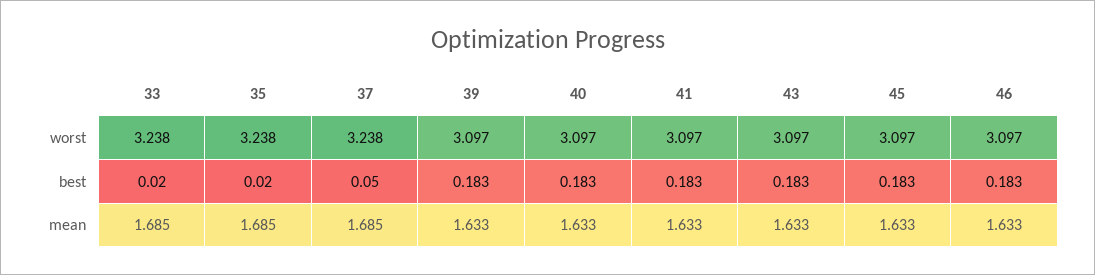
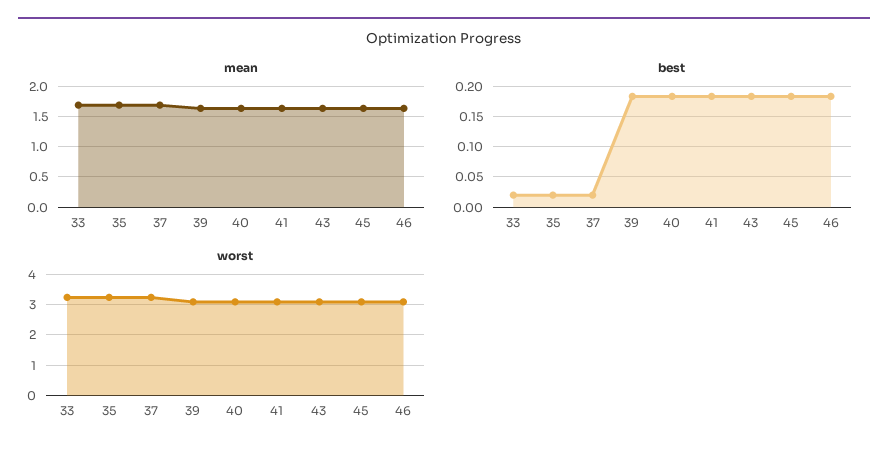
  {
    "worst": {
      "33": 3.238,
      "35": 3.238,
      "37": 3.238,
      "39": 3.097,
      "40": 3.097,
      "41": 3.097,
      "43": 3.097,
      "45": 3.097,
      "46": 3.097
    },
    "best": {
      "33": 0.02,
      "35": 0.02,
-     "37": 0.05,
+     "37": 0.02,
      "39": 0.183,
      "40": 0.183,
      "41": 0.183,
      "43": 0.183,
      "45": 0.183,
      "46": 0.183
    },
    "mean": {
      "33": 1.685,
      "35": 1.685,
      "37": 1.685,
      "39": 1.633,
      "40": 1.633,
      "41": 1.633,
      "43": 1.633,
      "45": 1.633,
      "46": 1.633
    }
  }

